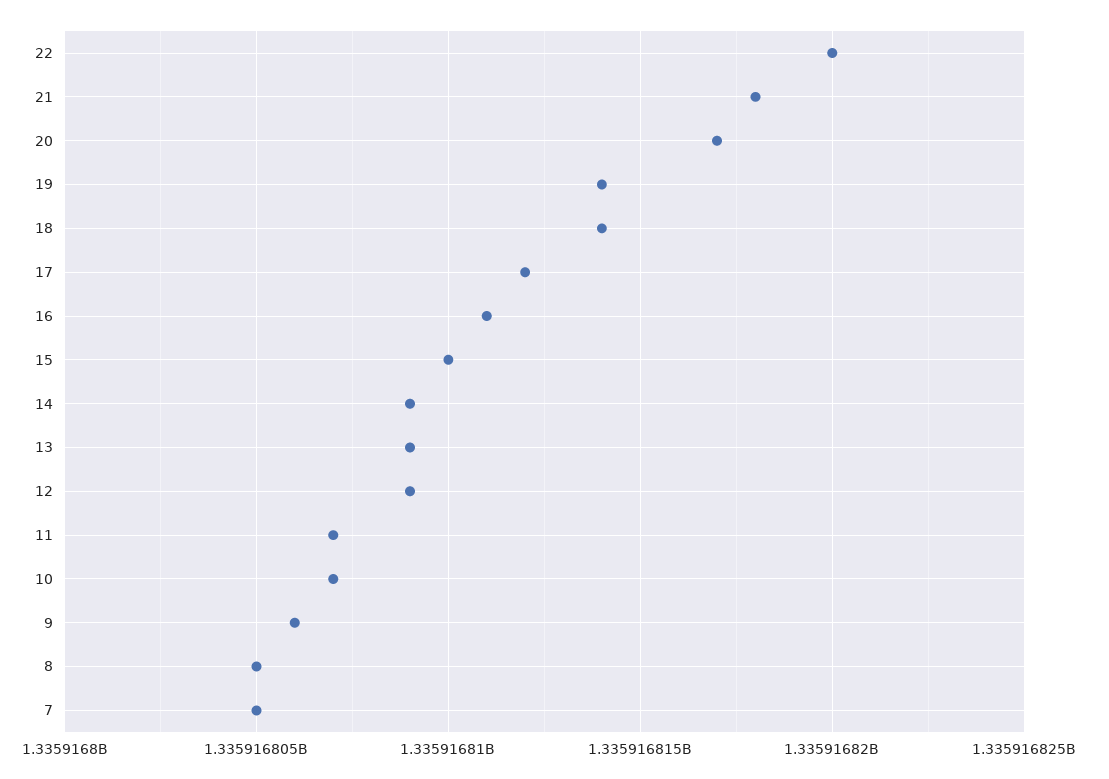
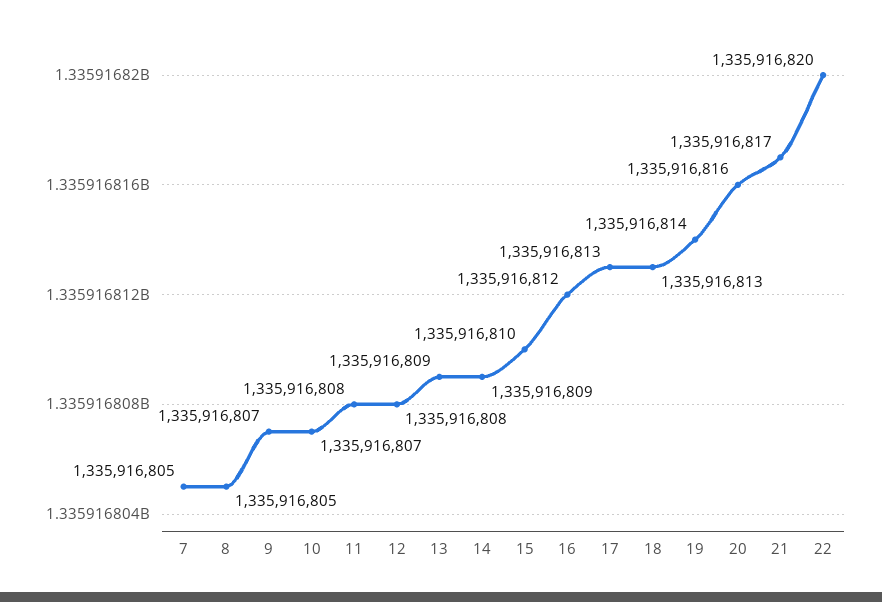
  {
    "22": 1335916820,
-   "21": 1335916818,
+   "21": 1335916817,
-   "20": 1335916817,
+   "20": 1335916816,
    "19": 1335916814,
-   "18": 1335916814,
+   "18": 1335916813,
-   "17": 1335916812,
+   "17": 1335916813,
-   "16": 1335916811,
+   "16": 1335916812,
    "15": 1335916810,
    "14": 1335916809,
    "13": 1335916809,
-   "12": 1335916809,
+   "12": 1335916808,
-   "11": 1335916807,
+   "11": 1335916808,
    "10": 1335916807,
-   "9": 1335916806,
+   "9": 1335916807,
    "8": 1335916805,
    "7": 1335916805
  }

